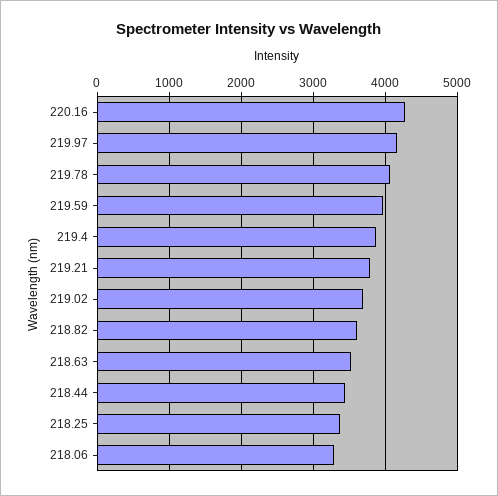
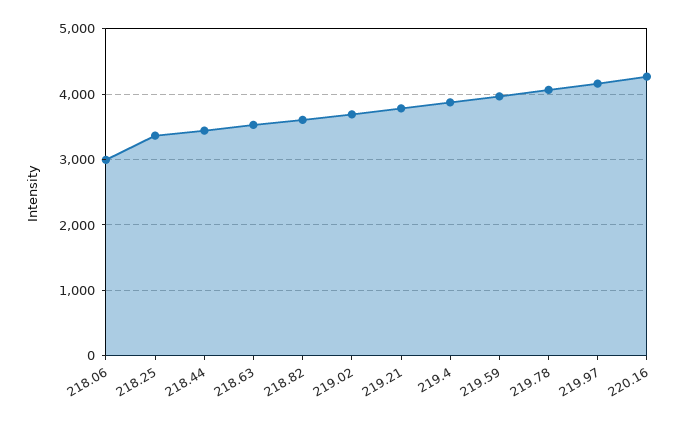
  {
    "220.16": 4300,
    "219.97": 4200,
    "219.78": 4100,
    "219.59": 4000,
    "219.4": 3900,
    "219.21": 3800,
    "219.02": 3700,
    "218.82": 3600,
    "218.63": 3500,
    "218.44": 3400,
    "218.25": 3400,
-   "218.06": 3300
+   "218.06": 3000
  }

